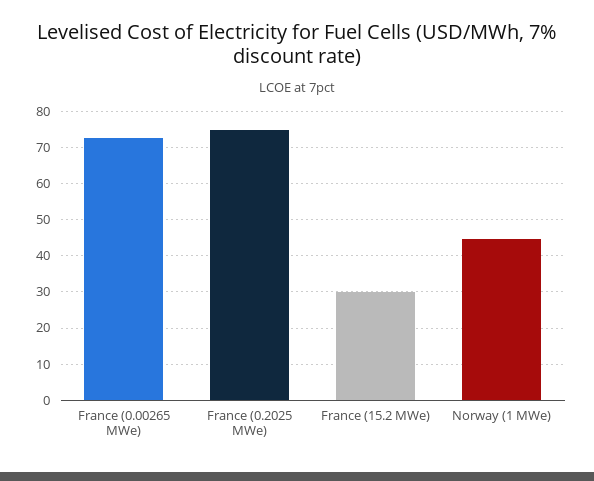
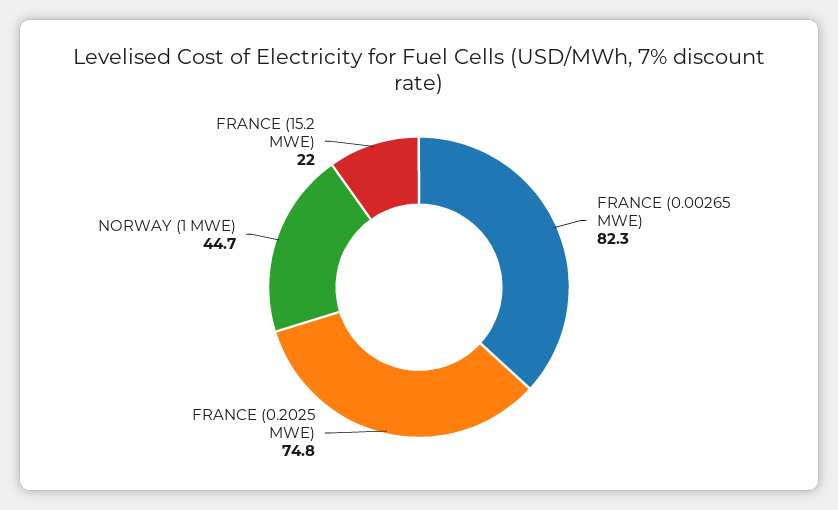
  {
-   "France (0.00265 MWe)": 72,
+   "France (0.00265 MWe)": 82.3,
    "France (0.2025 MWe)": 74.8,
-   "France (15.2 MWe)": 30,
+   "France (15.2 MWe)": 22,
    "Norway (1 MWe)": 44.7
  }

